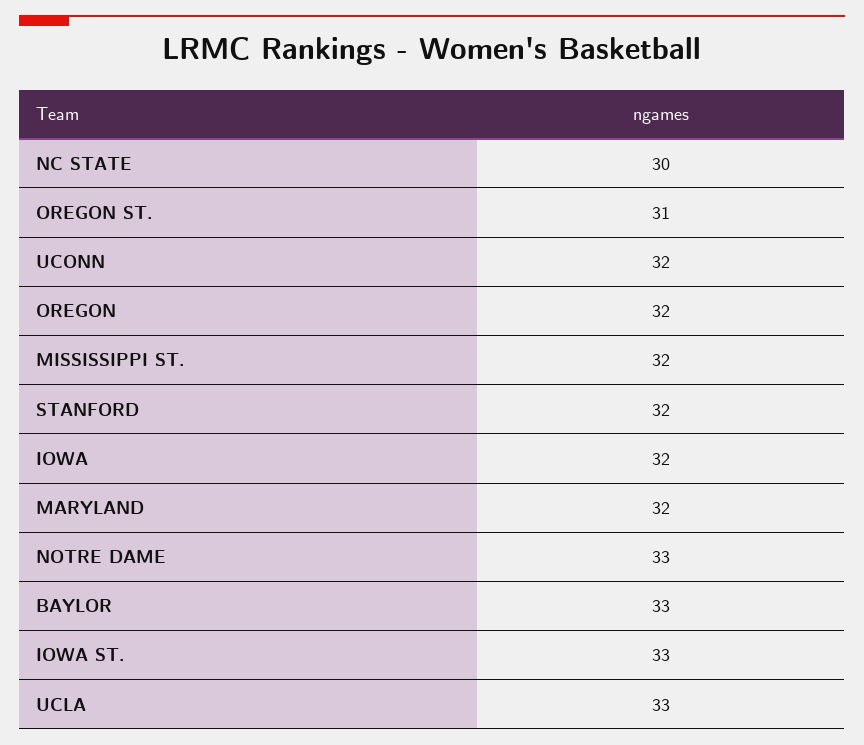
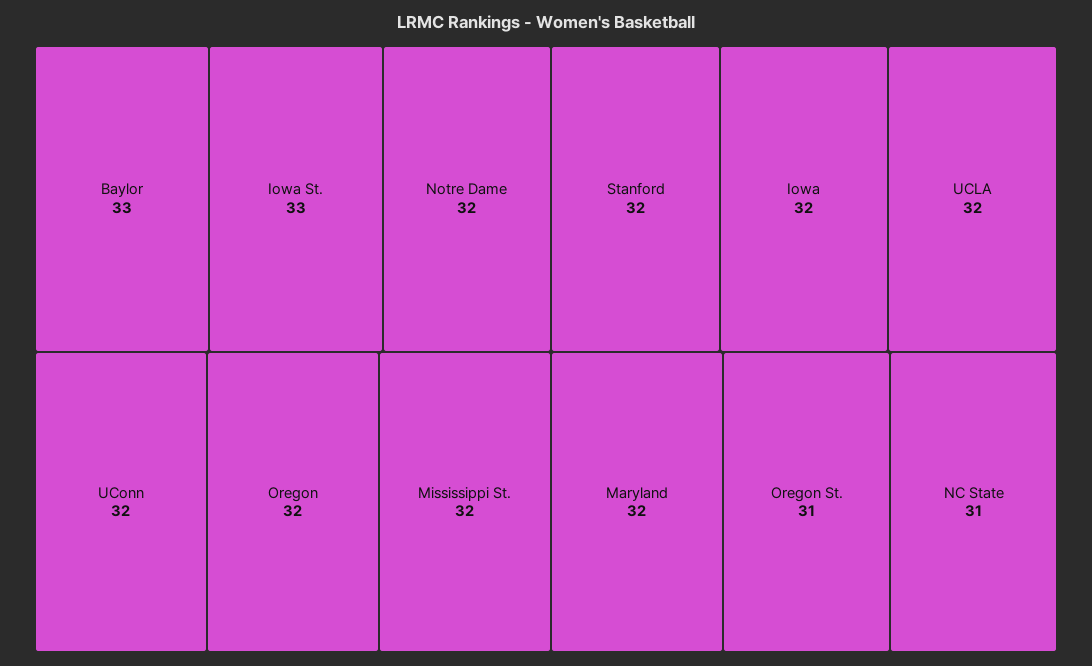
  {
-   "NC STATE": 30,
+   "NC STATE": 31,
    "OREGON ST.": 31,
    "UCONN": 32,
    "OREGON": 32,
    "MISSISSIPPI ST.": 32,
    "STANFORD": 32,
    "IOWA": 32,
    "MARYLAND": 32,
-   "NOTRE DAME": 33,
+   "NOTRE DAME": 32,
    "BAYLOR": 33,
    "IOWA ST.": 33,
-   "UCLA": 33
+   "UCLA": 32
  }

